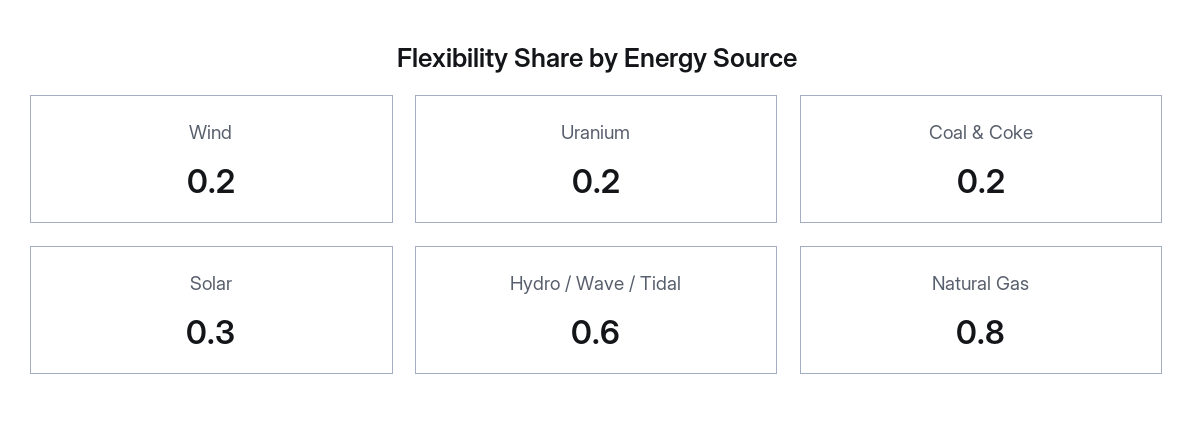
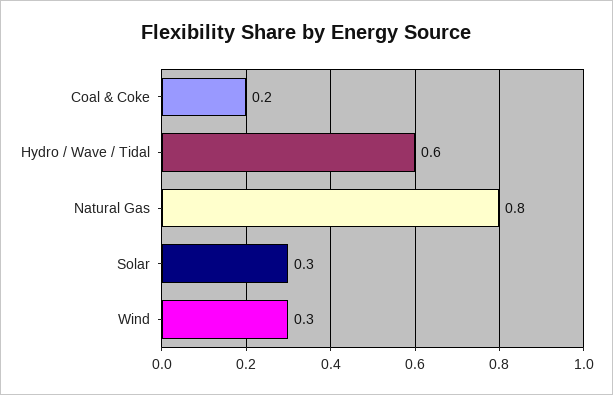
  {
-   "Wind": 0.2,
+   "Wind": 0.3,
-   "Uranium": 0.2,
    "Coal & Coke": 0.2,
    "Solar": 0.3,
    "Hydro / Wave / Tidal": 0.6,
    "Natural Gas": 0.8
  }

